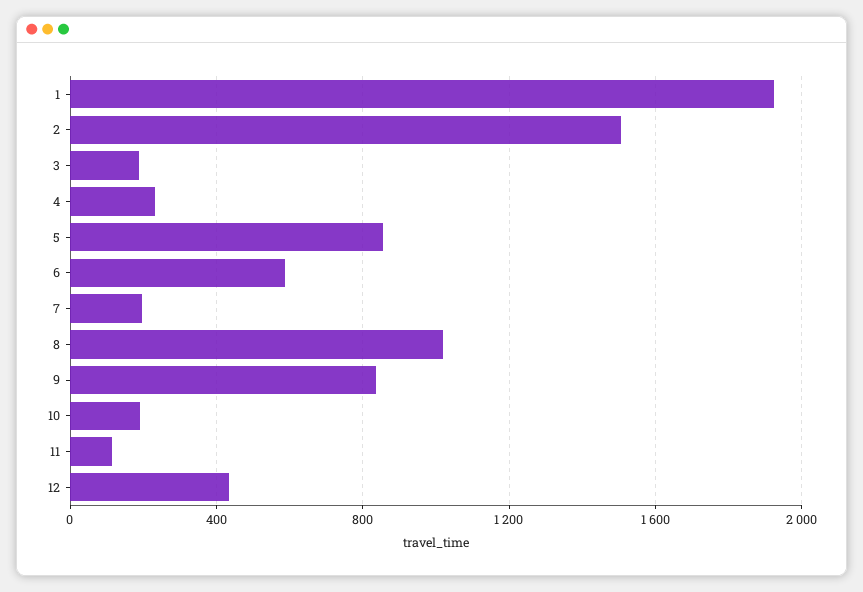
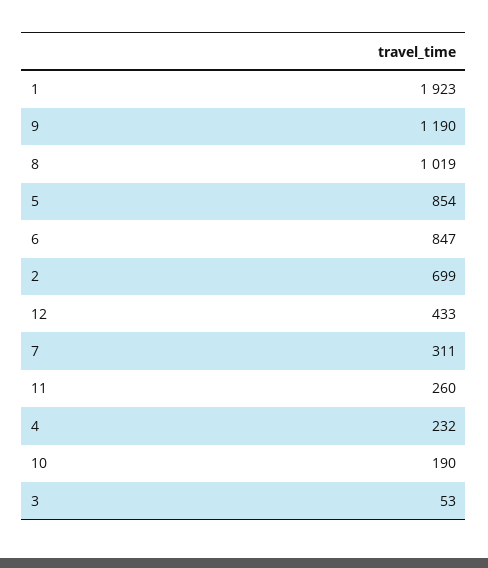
  {
    "1": 1923,
-   "2": 1500,
+   "2": 699,
-   "3": 200,
+   "3": 53,
    "4": 232,
    "5": 854,
-   "6": 600,
+   "6": 847,
-   "7": 200,
+   "7": 311,
    "8": 1019,
-   "9": 850,
+   "9": 1190,
    "10": 190,
-   "11": 100,
+   "11": 260,
    "12": 433
  }

